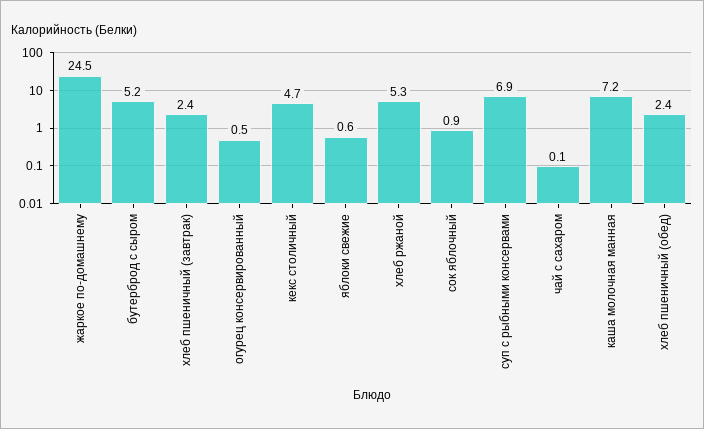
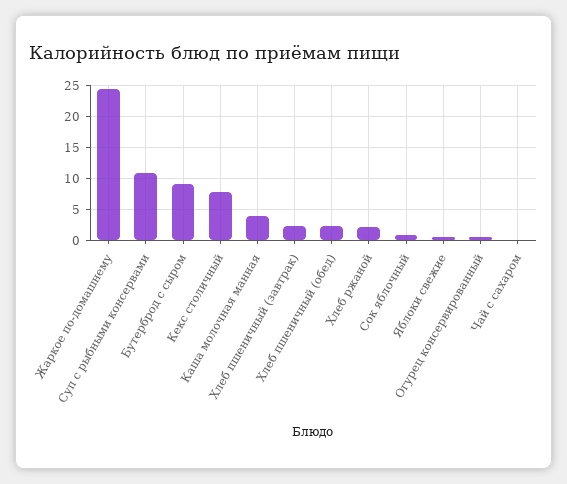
  {
    "жаркое по-домашнему": 24.5,
-   "бутерброд с сыром": 5.2,
+   "бутерброд с сыром": 9,
    "хлеб пшеничный (завтрак)": 2.4,
    "огурец консервированный": 0.5,
-   "кекс столичный": 4.7,
+   "кекс столичный": 8,
    "яблоки свежие": 0.6,
-   "хлеб ржаной": 5.3,
+   "хлеб ржаной": 2,
    "сок яблочный": 0.9,
-   "суп с рыбными консервами": 6.9,
+   "суп с рыбными консервами": 11,
    "чай с сахаром": 0.1,
-   "каша молочная манная": 7.2,
+   "каша молочная манная": 4,
    "хлеб пшеничный (обед)": 2.4
  }

